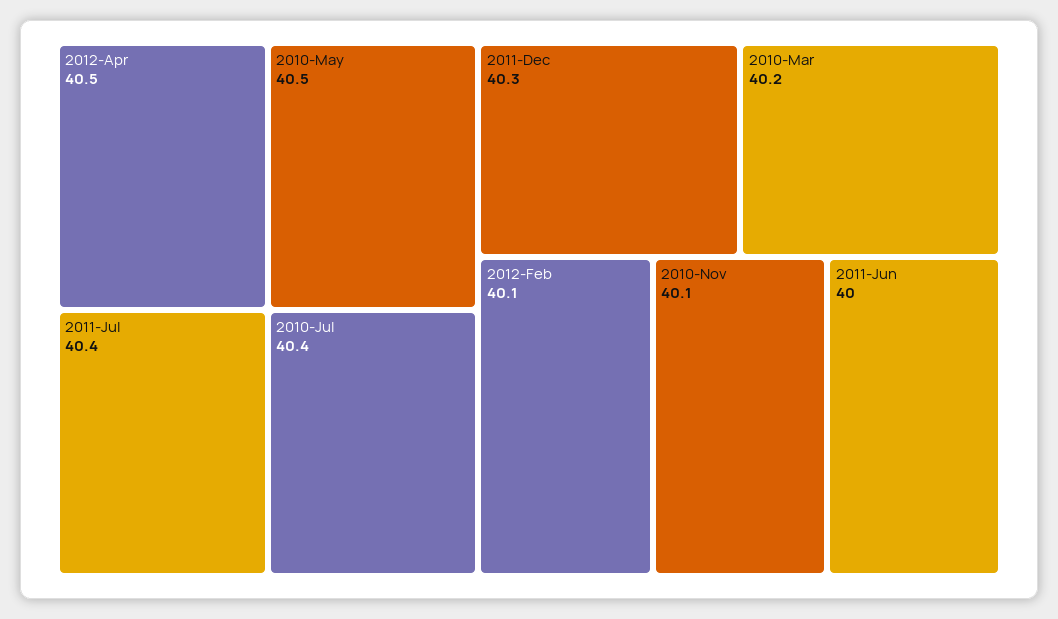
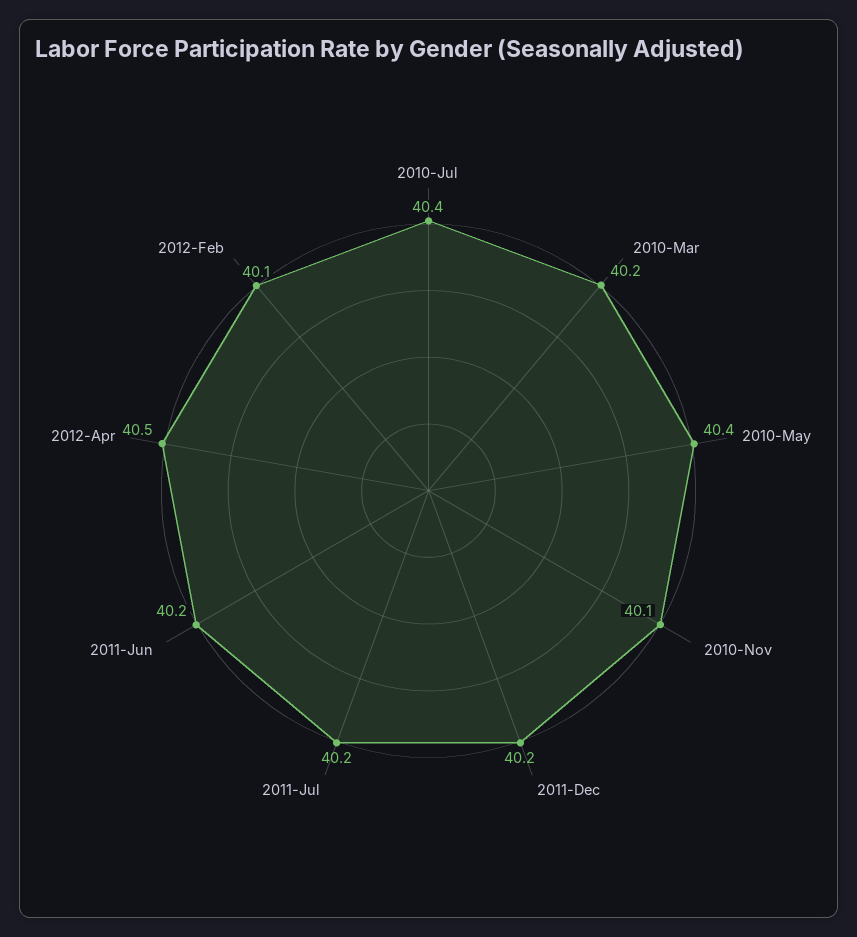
  {
    "2012-Apr": 40.5,
-   "2010-May": 40.5,
+   "2010-May": 40.4,
-   "2011-Jul": 40.4,
+   "2011-Jul": 40.2,
    "2010-Jul": 40.4,
-   "2011-Dec": 40.3,
+   "2011-Dec": 40.2,
    "2010-Mar": 40.2,
    "2012-Feb": 40.1,
    "2010-Nov": 40.1,
-   "2011-Jun": 40
+   "2011-Jun": 40.2
  }

